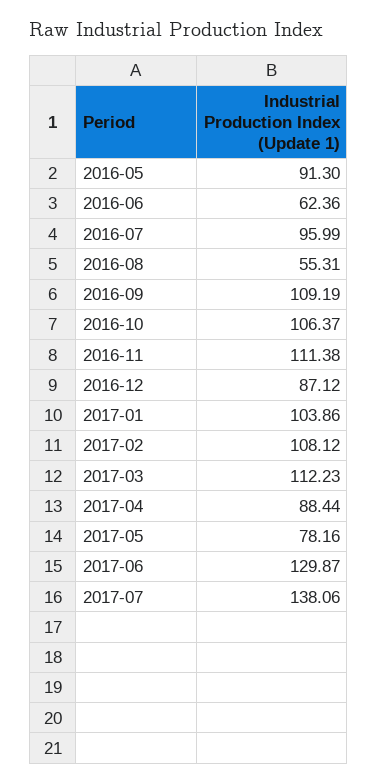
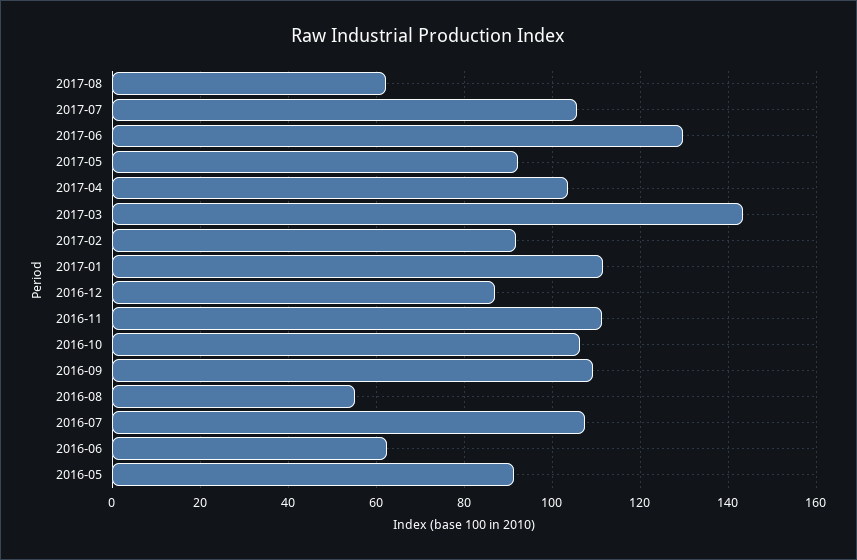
  {
    "2016-05": 91.3,
    "2016-06": 62.36,
-   "2016-07": 95.99,
+   "2016-07": 108,
    "2016-08": 55.31,
    "2016-09": 109.19,
    "2016-10": 106.37,
    "2016-11": 111.38,
    "2016-12": 87.12,
-   "2017-01": 103.86,
+   "2017-01": 112,
-   "2017-02": 108.12,
+   "2017-02": 92,
-   "2017-03": 112.23,
+   "2017-03": 144,
-   "2017-04": 88.44,
+   "2017-04": 104,
-   "2017-05": 78.16,
+   "2017-05": 92,
    "2017-06": 129.87,
-   "2017-07": 138.06
+   "2017-07": 106,
+   "2017-08": 62
  }

